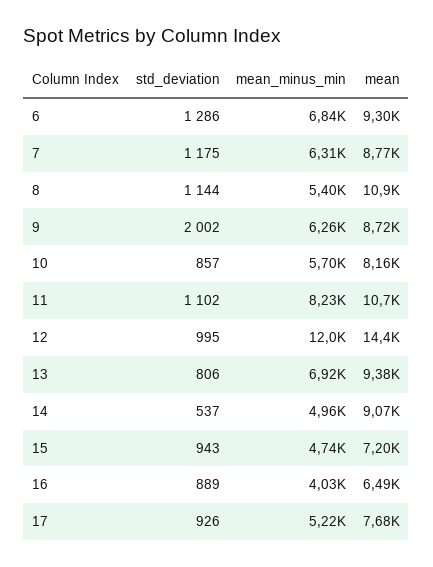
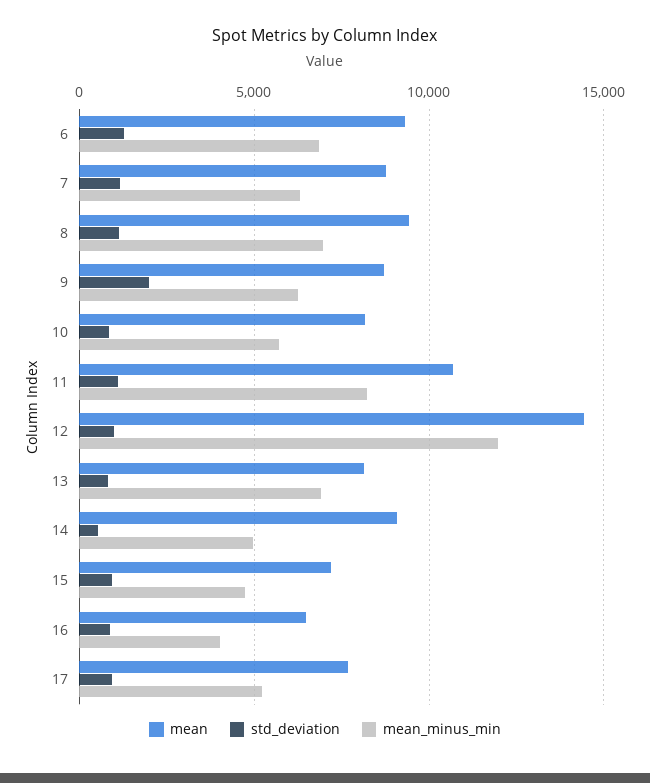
  {
    "std_deviation": {
      "6": 1286,
      "7": 1175,
      "8": 1144,
      "9": 2002,
      "10": 857,
      "11": 1102,
      "12": 995,
      "13": 806,
      "14": 537,
      "15": 943,
      "16": 889,
      "17": 926
    },
    "mean_minus_min": {
      "6": 6840,
      "7": 6310,
-     "8": 5400,
+     "8": 7000,
      "9": 6260,
      "10": 5700,
      "11": 8230,
      "12": 12000,
      "13": 6920,
      "14": 4960,
      "15": 4740,
      "16": 4030,
      "17": 5220
    },
    "mean": {
      "6": 9300,
      "7": 8770,
-     "8": 10900,
+     "8": 9500,
      "9": 8720,
      "10": 8160,
      "11": 10700,
      "12": 14400,
-     "13": 9380,
+     "13": 8000,
      "14": 9070,
      "15": 7200,
      "16": 6490,
      "17": 7680
    }
  }

